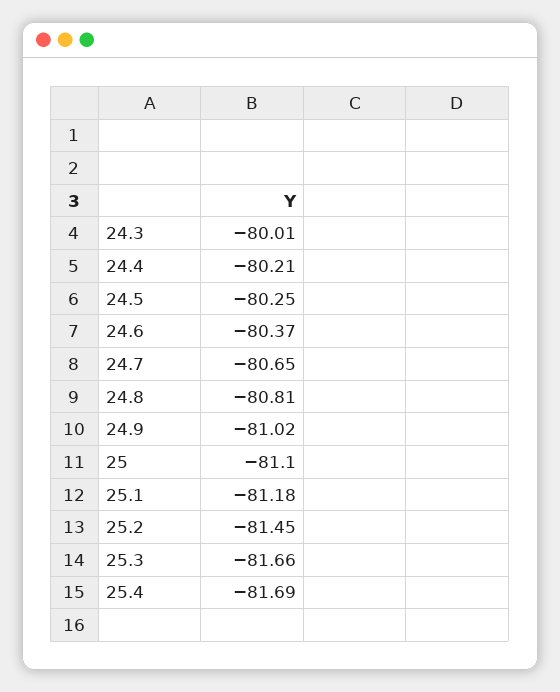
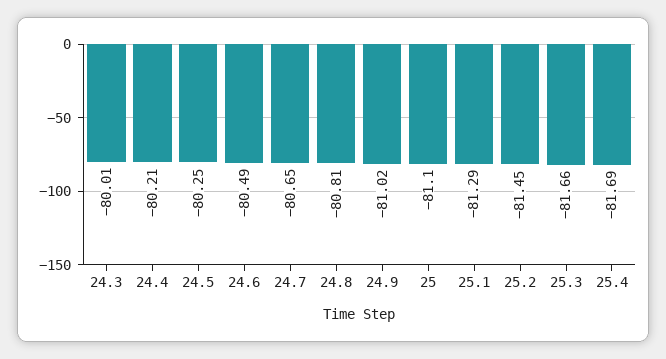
  {
    "24.3": -80.01,
    "24.4": -80.21,
    "24.5": -80.25,
-   "24.6": -80.37,
+   "24.6": -80.49,
    "24.7": -80.65,
    "24.8": -80.81,
    "24.9": -81.02,
    "25": -81.1,
-   "25.1": -81.18,
+   "25.1": -81.29,
    "25.2": -81.45,
    "25.3": -81.66,
    "25.4": -81.69
  }

